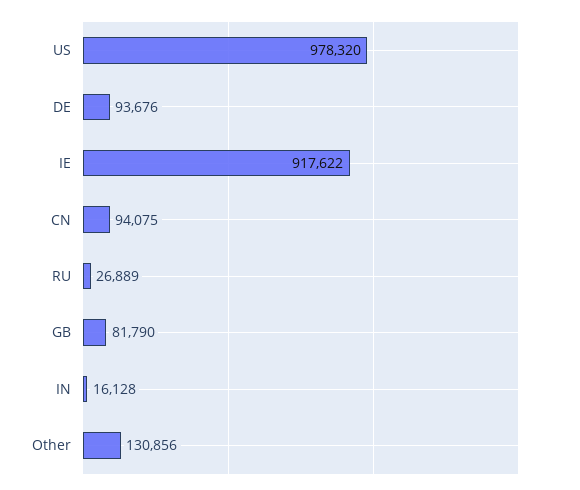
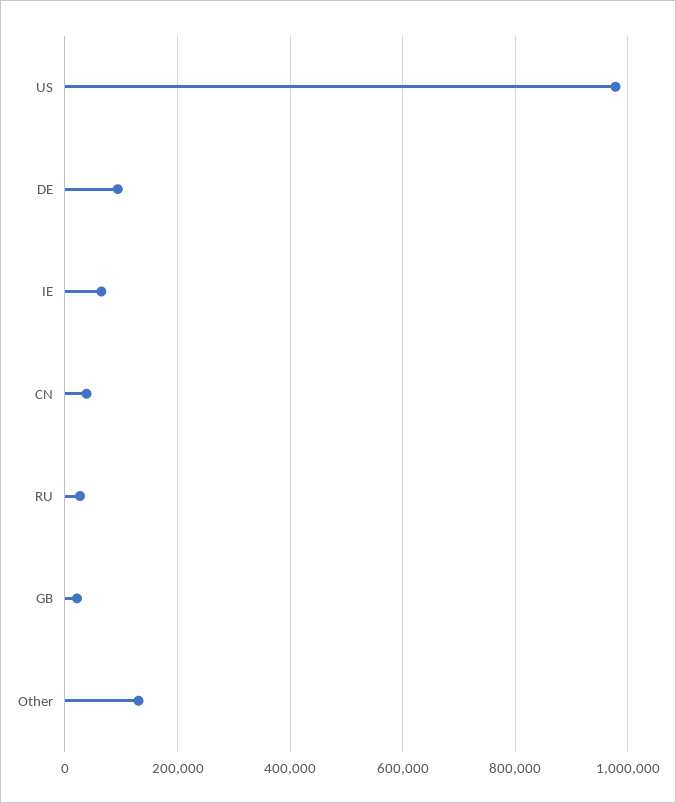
  {
    "US": 978320,
    "DE": 93676,
-   "IE": 917622,
+   "IE": 60000,
-   "CN": 94075,
+   "CN": 40000,
    "RU": 26889,
-   "GB": 81790,
+   "GB": 20000,
-   "IN": 16128,
    "Other": 130856
  }

